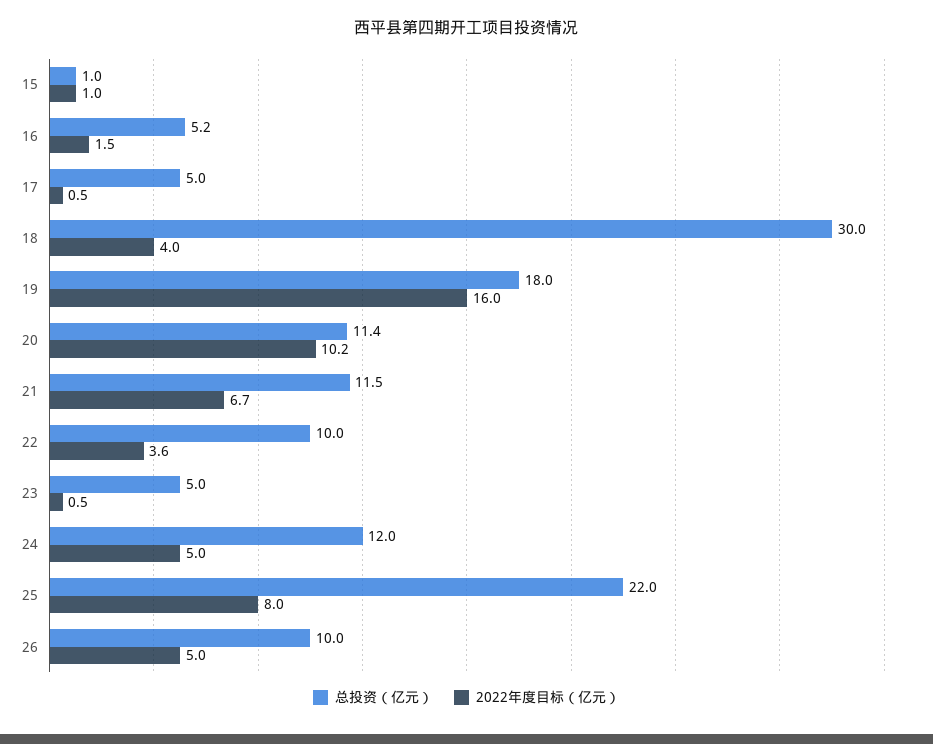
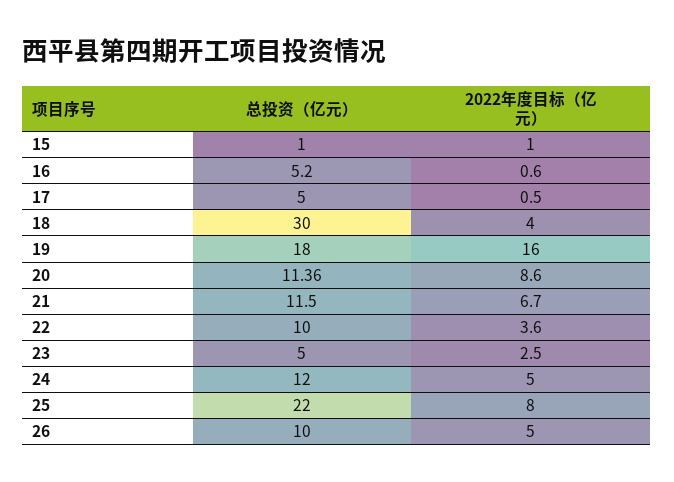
  {
    "总投资（亿元）": {
      "15": 1,
      "16": 5.2,
      "17": 5,
      "18": 30,
      "19": 18,
      "20": 11.36,
      "21": 11.5,
      "22": 10,
      "23": 5,
      "24": 12,
      "25": 22,
      "26": 10
    },
    "2022年度目标（亿元）": {
      "15": 1,
-     "16": 1.5,
+     "16": 0.6,
      "17": 0.5,
      "18": 4,
      "19": 16,
-     "20": 10.2,
+     "20": 8.6,
      "21": 6.7,
      "22": 3.6,
-     "23": 0.5,
+     "23": 2.5,
      "24": 5,
      "25": 8,
      "26": 5
    }
  }

